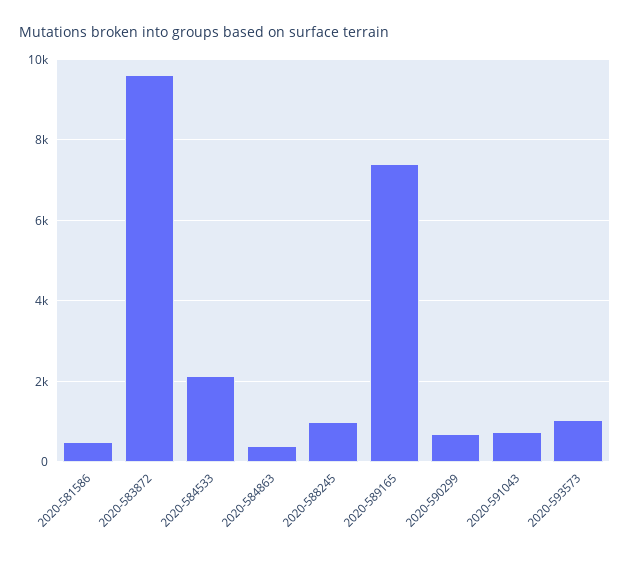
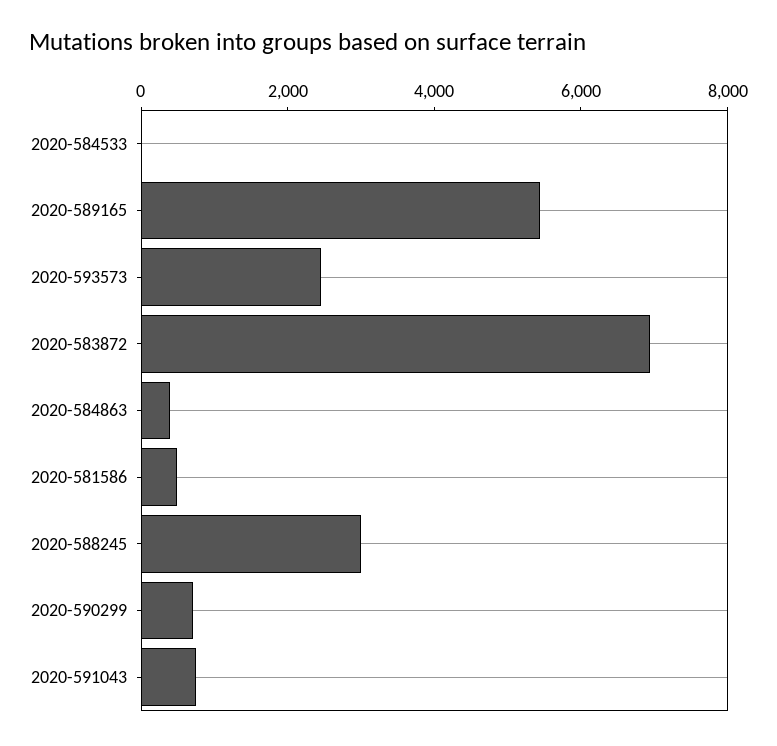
  {
    "2020-581586": 400,
-   "2020-583872": 9600,
+   "2020-583872": 7000,
-   "2020-584533": 2200,
+   "2020-584533": 0,
    "2020-584863": 400,
-   "2020-588245": 1000,
+   "2020-588245": 3000,
-   "2020-589165": 7400,
+   "2020-589165": 5500,
    "2020-590299": 800,
    "2020-591043": 800,
-   "2020-593573": 1000
+   "2020-593573": 2500
  }

